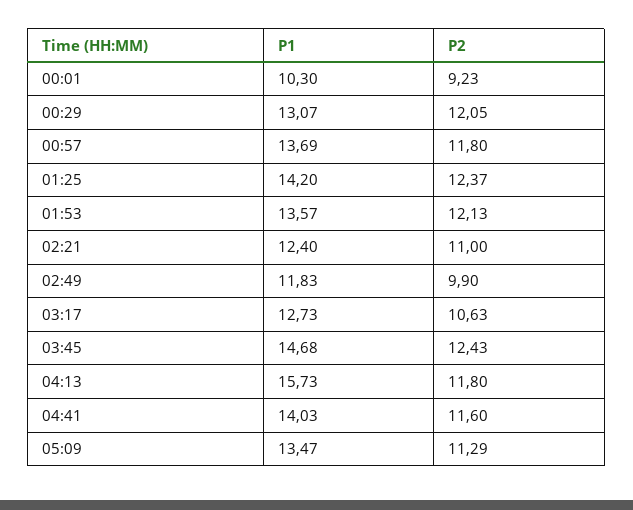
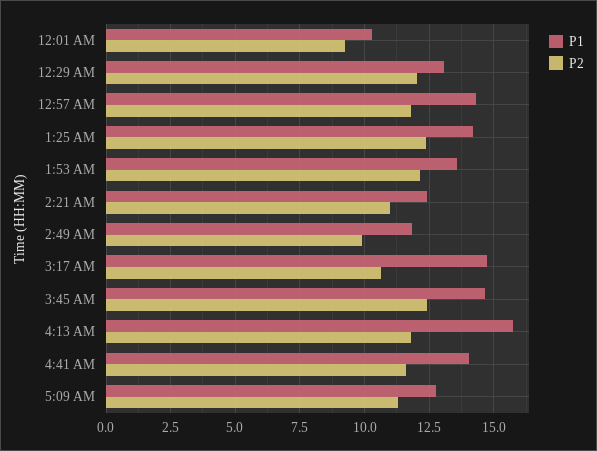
  {
    "P1": {
      "00:01": 10.3,
      "00:29": 13.07,
-     "00:57": 13.69,
+     "00:57": 14.25,
      "01:25": 14.2,
      "01:53": 13.57,
      "02:21": 12.4,
      "02:49": 11.83,
-     "03:17": 12.73,
+     "03:17": 14.75,
      "03:45": 14.68,
      "04:13": 15.73,
      "04:41": 14.03,
-     "05:09": 13.47
+     "05:09": 12.75
    },
    "P2": {
      "00:01": 9.23,
      "00:29": 12.05,
      "00:57": 11.8,
      "01:25": 12.37,
      "01:53": 12.13,
      "02:21": 11,
      "02:49": 9.9,
      "03:17": 10.63,
      "03:45": 12.43,
      "04:13": 11.8,
      "04:41": 11.6,
      "05:09": 11.29
    }
  }

